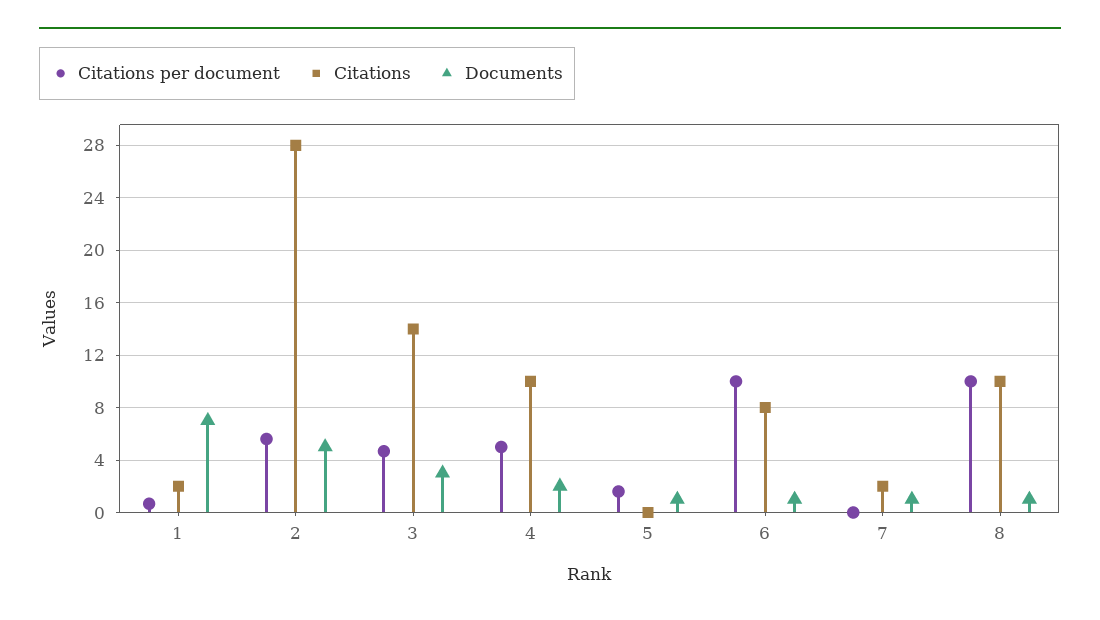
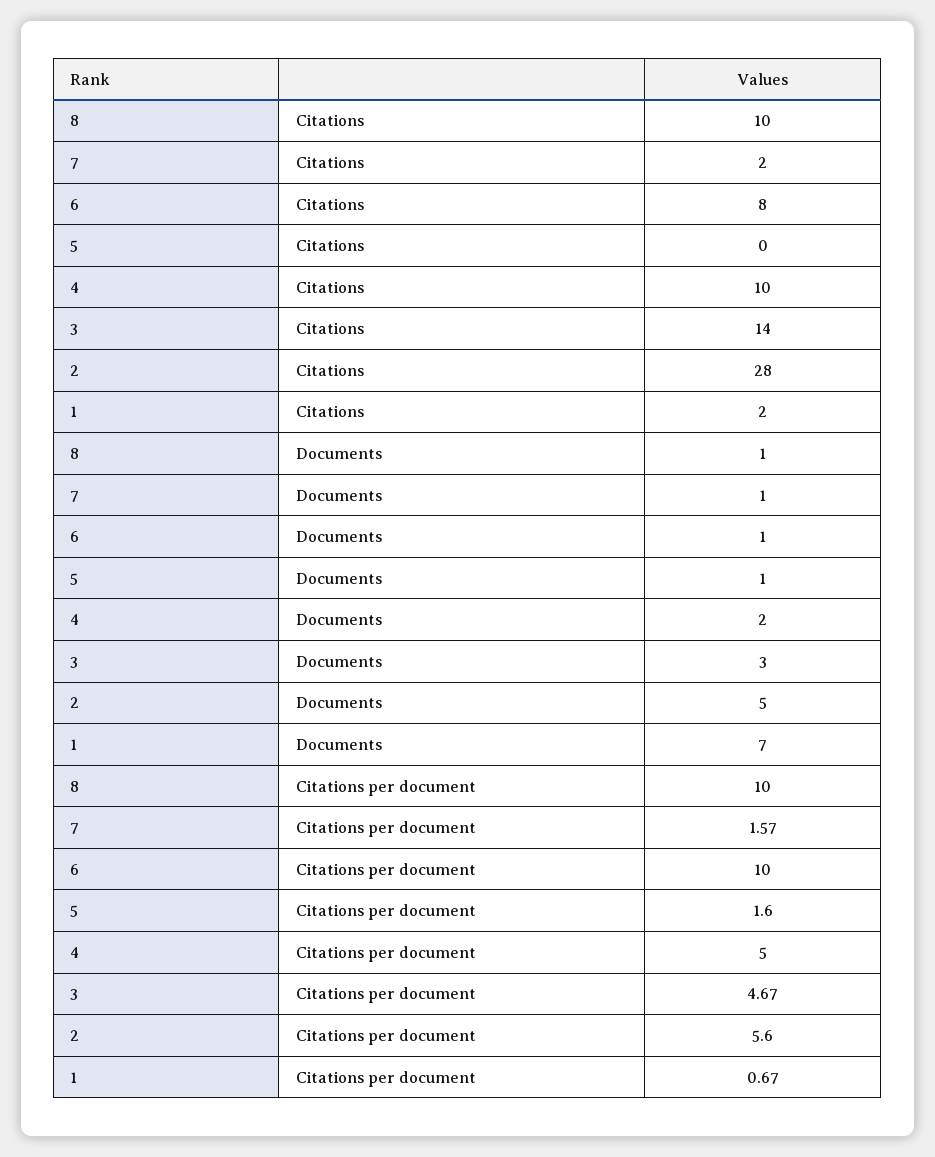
  {
    "Citations per document": {
      "1": 0.67,
      "2": 5.6,
      "3": 4.67,
      "4": 5,
      "5": 1.6,
      "6": 10,
-     "7": 0,
+     "7": 1.57,
      "8": 10
    },
    "Citations": {
      "1": 2,
      "2": 28,
      "3": 14,
      "4": 10,
      "5": 0,
      "6": 8,
      "7": 2,
      "8": 10
    },
    "Documents": {
      "1": 7,
      "2": 5,
      "3": 3,
      "4": 2,
      "5": 1,
      "6": 1,
      "7": 1,
      "8": 1
    }
  }

